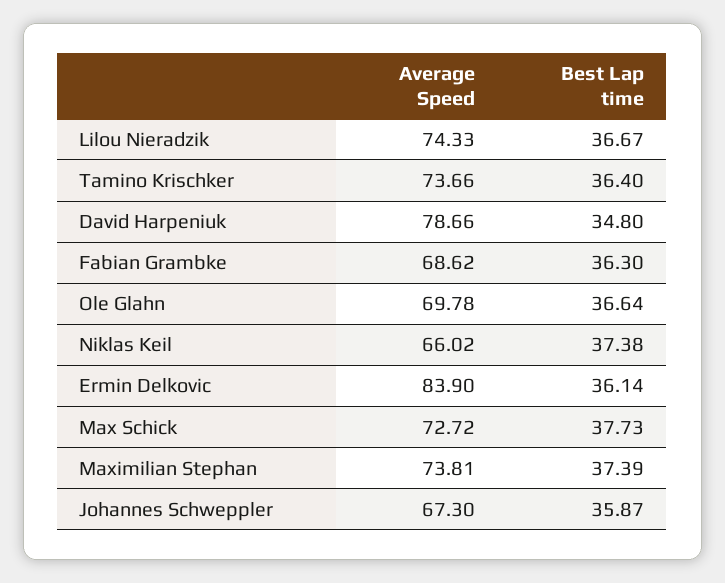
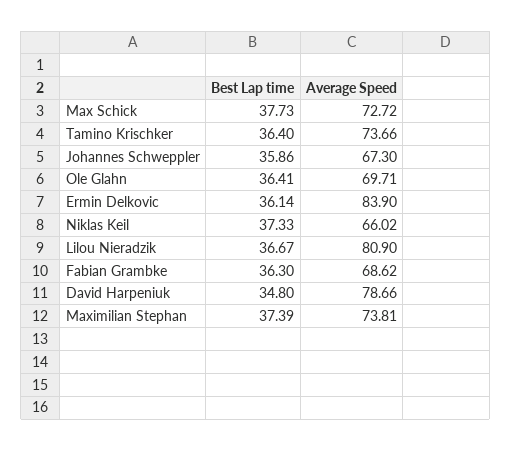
  {
    "Average Speed": {
-     "Lilou Nieradzik": 74.33,
+     "Lilou Nieradzik": 80.9,
      "Tamino Krischker": 73.66,
      "David Harpeniuk": 78.66,
      "Fabian Grambke": 68.62,
-     "Ole Glahn": 69.78,
+     "Ole Glahn": 69.71,
      "Niklas Keil": 66.02,
      "Ermin Delkovic": 83.9,
      "Max Schick": 72.72,
      "Maximilian Stephan": 73.81,
      "Johannes Schweppler": 67.3
    },
    "Best Lap time": {
      "Lilou Nieradzik": 36.67,
      "Tamino Krischker": 36.4,
      "David Harpeniuk": 34.8,
      "Fabian Grambke": 36.3,
-     "Ole Glahn": 36.64,
+     "Ole Glahn": 36.41,
-     "Niklas Keil": 37.38,
+     "Niklas Keil": 37.33,
      "Ermin Delkovic": 36.14,
      "Max Schick": 37.73,
      "Maximilian Stephan": 37.39,
-     "Johannes Schweppler": 35.87
+     "Johannes Schweppler": 35.86
    }
  }

